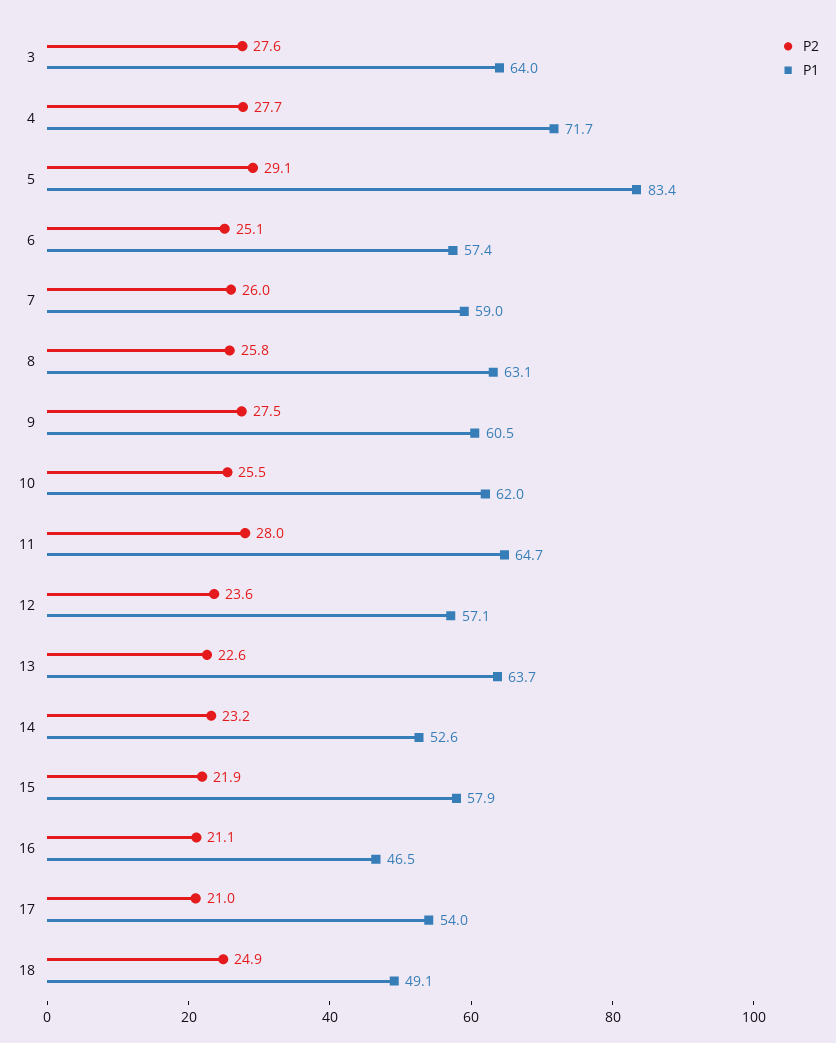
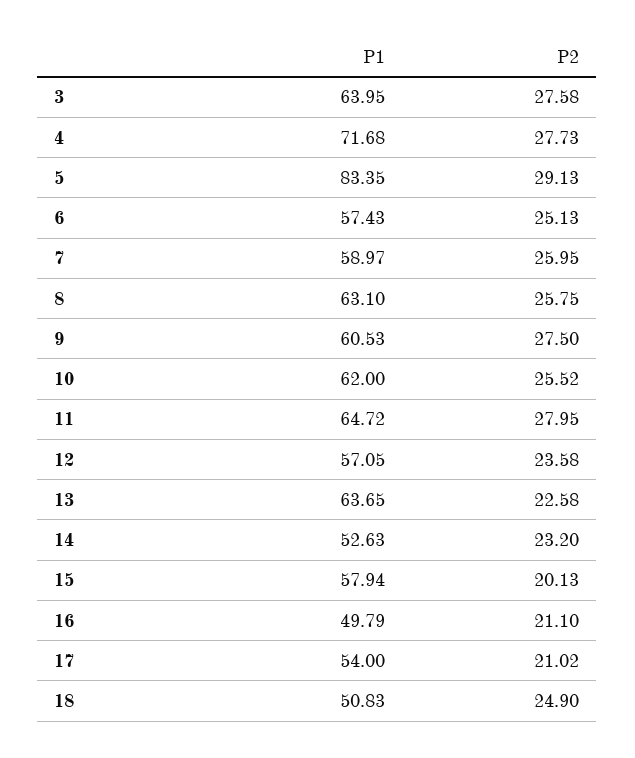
  {
    "P2": {
      "3": 27.58,
      "4": 27.73,
      "5": 29.13,
      "6": 25.13,
      "7": 25.95,
      "8": 25.75,
      "9": 27.5,
      "10": 25.52,
      "11": 27.95,
      "12": 23.58,
      "13": 22.58,
      "14": 23.2,
-     "15": 21.9,
+     "15": 20.13,
      "16": 21.1,
      "17": 21.02,
      "18": 24.9
    },
    "P1": {
      "3": 63.95,
      "4": 71.68,
      "5": 83.35,
      "6": 57.43,
      "7": 58.97,
      "8": 63.1,
      "9": 60.53,
      "10": 62,
      "11": 64.72,
      "12": 57.05,
      "13": 63.65,
      "14": 52.63,
      "15": 57.94,
-     "16": 46.5,
+     "16": 49.79,
      "17": 54,
-     "18": 49.1
+     "18": 50.83
    }
  }

